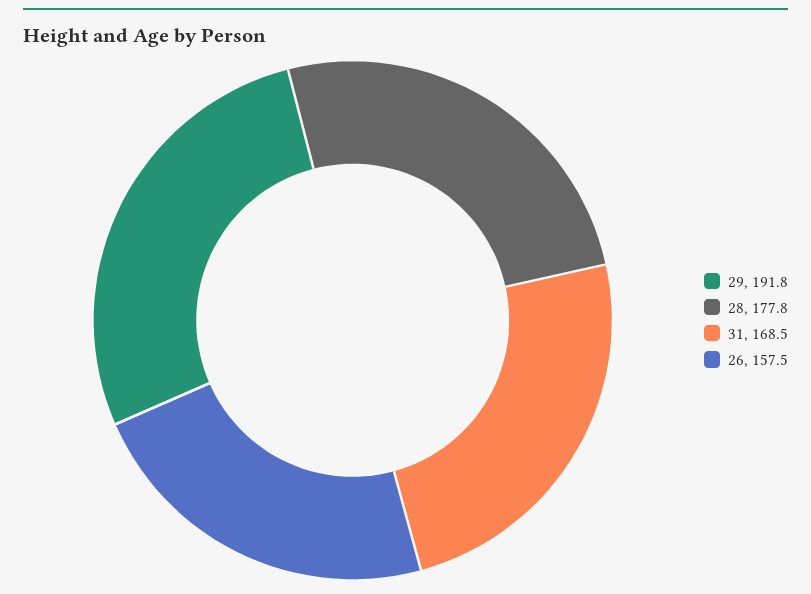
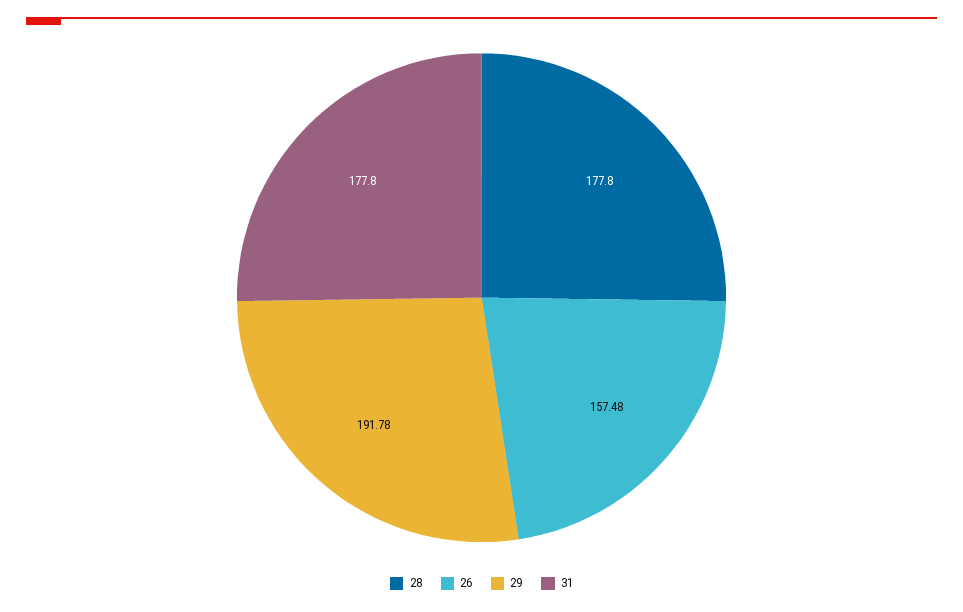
  {
    "29": 191.78,
    "28": 177.8,
-   "31": 168.5,
+   "31": 177.8,
    "26": 157.48
  }

